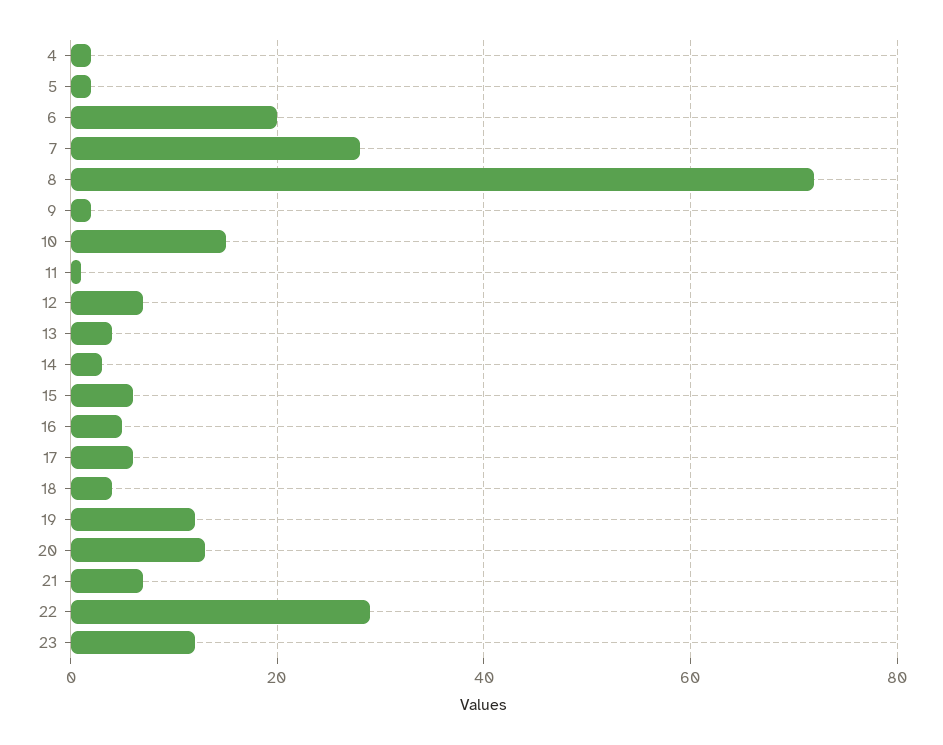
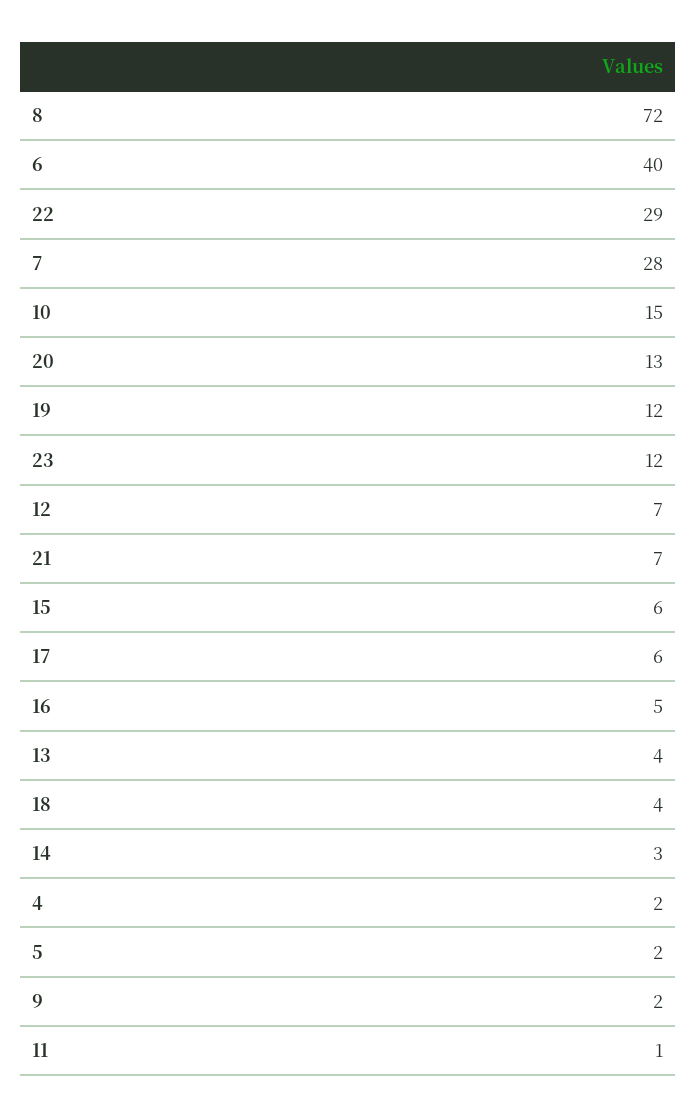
  {
    "4": 2,
    "5": 2,
-   "6": 20,
+   "6": 40,
    "7": 28,
    "8": 72,
    "9": 2,
    "10": 15,
    "11": 1,
    "12": 7,
    "13": 4,
    "14": 3,
    "15": 6,
    "16": 5,
    "17": 6,
    "18": 4,
    "19": 12,
    "20": 13,
    "21": 7,
    "22": 29,
    "23": 12
  }

